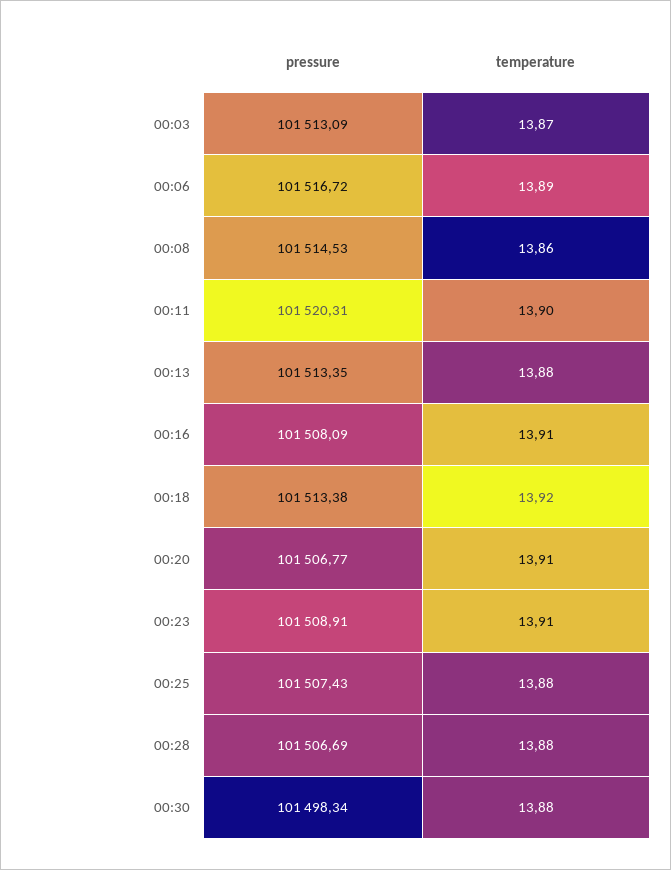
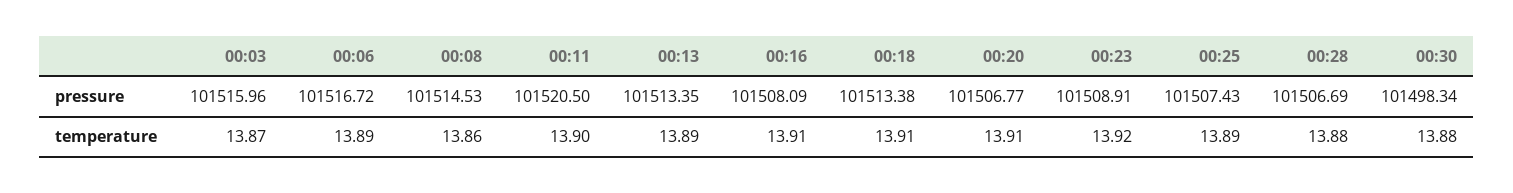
  {
    "pressure": {
-     "00:03": 101513.09,
+     "00:03": 101515.96,
      "00:06": 101516.72,
      "00:08": 101514.53,
-     "00:11": 101520.31,
+     "00:11": 101520.5,
      "00:13": 101513.35,
      "00:16": 101508.09,
      "00:18": 101513.38,
      "00:20": 101506.77,
      "00:23": 101508.91,
      "00:25": 101507.43,
      "00:28": 101506.69,
      "00:30": 101498.34
    },
    "temperature": {
      "00:03": 13.87,
      "00:06": 13.89,
      "00:08": 13.86,
      "00:11": 13.9,
-     "00:13": 13.88,
+     "00:13": 13.89,
      "00:16": 13.91,
-     "00:18": 13.92,
+     "00:18": 13.91,
      "00:20": 13.91,
-     "00:23": 13.91,
+     "00:23": 13.92,
-     "00:25": 13.88,
+     "00:25": 13.89,
      "00:28": 13.88,
      "00:30": 13.88
    }
  }

